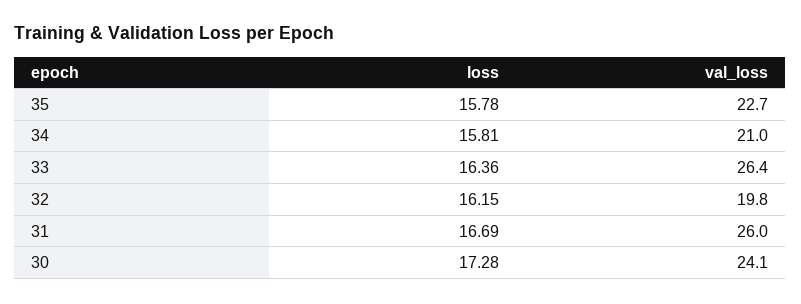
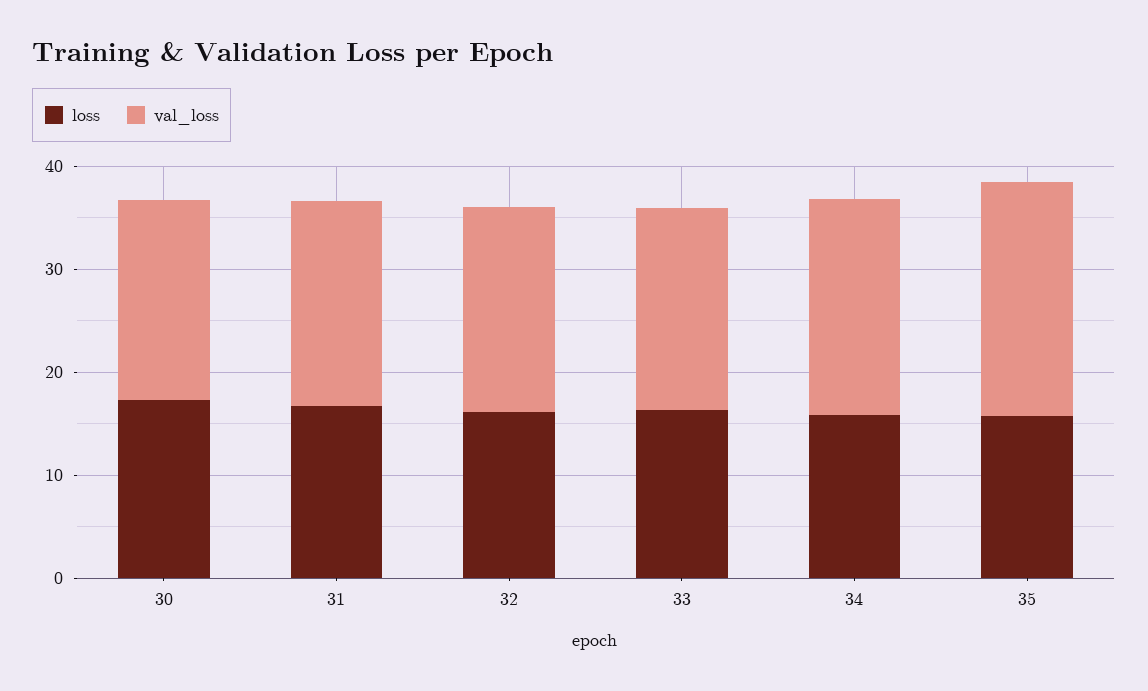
  {
    "loss": {
      "35": 15.78,
      "34": 15.81,
      "33": 16.36,
      "32": 16.15,
      "31": 16.69,
      "30": 17.28
    },
    "val_loss": {
      "35": 22.7,
      "34": 21,
-     "33": 26.4,
+     "33": 20,
      "32": 19.8,
-     "31": 26,
+     "31": 20,
-     "30": 24.1
+     "30": 20
    }
  }

